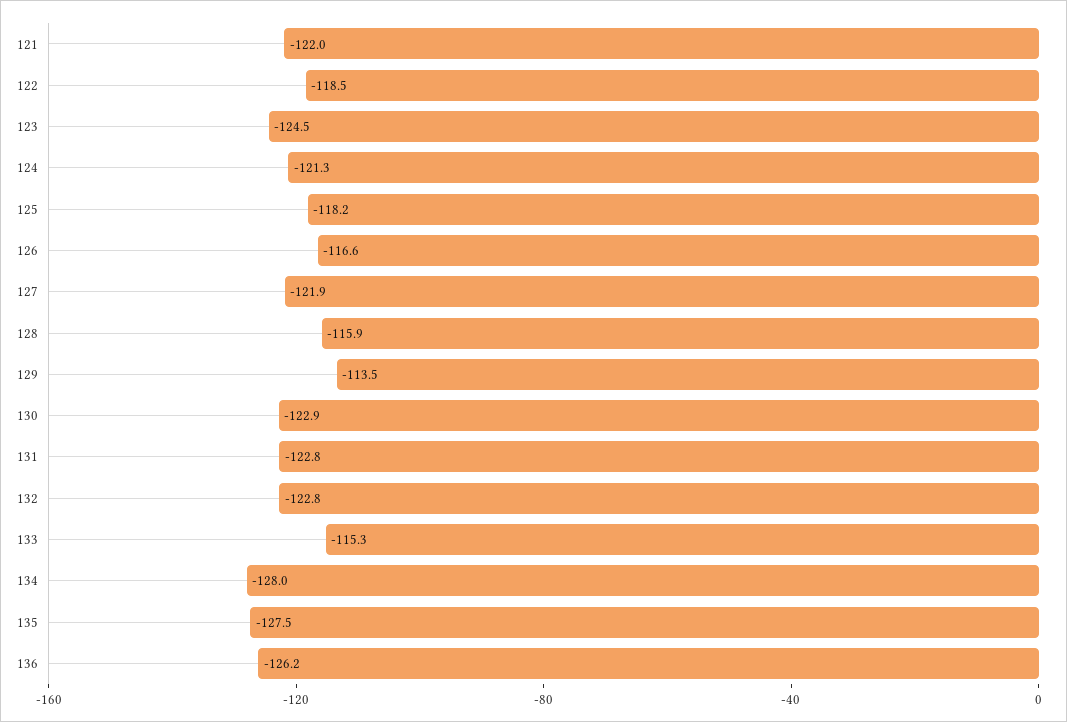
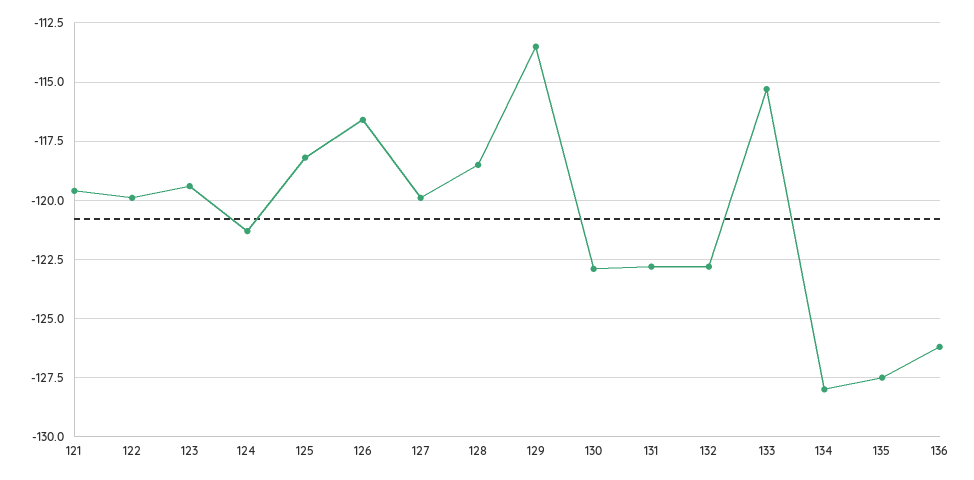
  {
-   "121": -122,
+   "121": -119.5,
-   "122": -118.5,
+   "122": -120,
-   "123": -124.5,
+   "123": -119.5,
    "124": -121.3,
    "125": -118.2,
    "126": -116.6,
-   "127": -121.9,
+   "127": -120,
-   "128": -115.9,
+   "128": -118.5,
    "129": -113.5,
    "130": -122.9,
    "131": -122.8,
    "132": -122.8,
    "133": -115.3,
    "134": -128,
    "135": -127.5,
    "136": -126.2
  }

